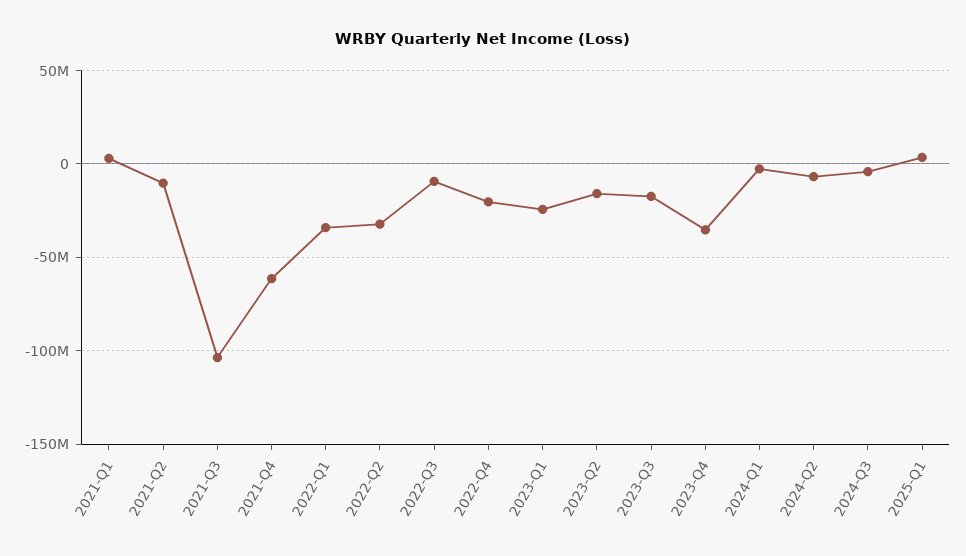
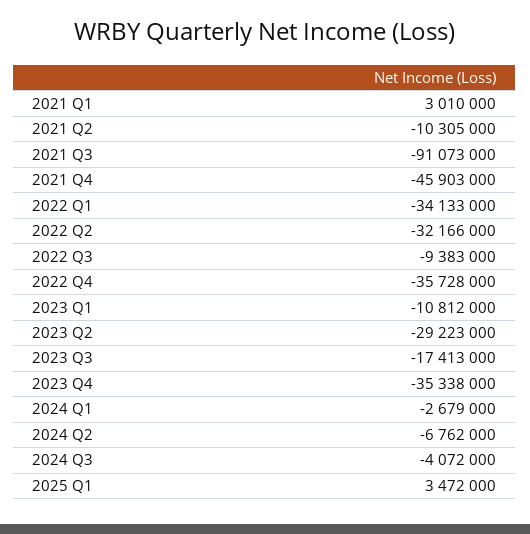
  {
    "2021-Q1": 3010000,
    "2021-Q2": -10305000,
-   "2021-Q3": -105000000,
+   "2021-Q3": -91073000,
-   "2021-Q4": -60000000,
+   "2021-Q4": -45903000,
    "2022-Q1": -34133000,
    "2022-Q2": -32166000,
    "2022-Q3": -9383000,
-   "2022-Q4": -20000000,
+   "2022-Q4": -35728000,
-   "2023-Q1": -25000000,
+   "2023-Q1": -10812000,
-   "2023-Q2": -15000000,
+   "2023-Q2": -29223000,
    "2023-Q3": -17413000,
    "2023-Q4": -35338000,
    "2024-Q1": -2679000,
    "2024-Q2": -6762000,
    "2024-Q3": -4072000,
    "2025-Q1": 3472000
  }

